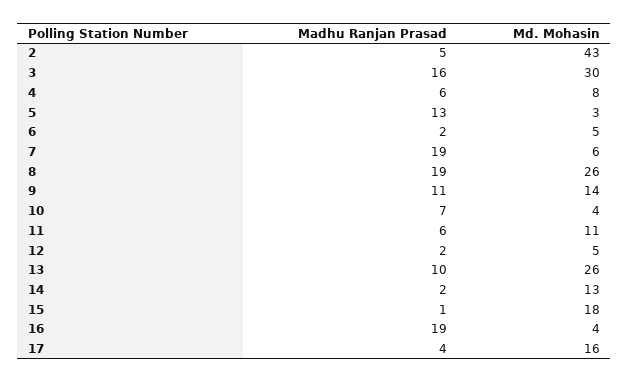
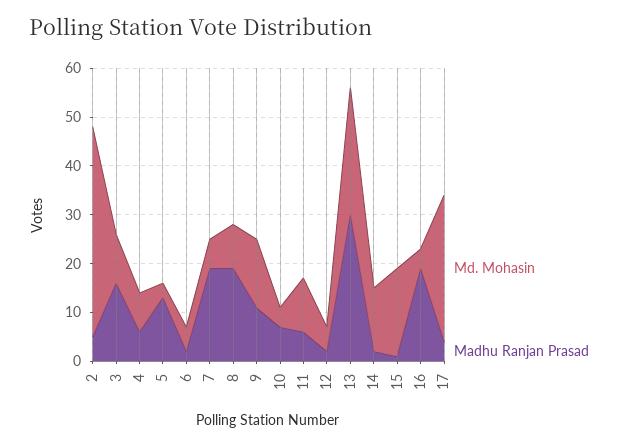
  {
    "Madhu Ranjan Prasad": {
      "2": 5,
      "3": 16,
      "4": 6,
      "5": 13,
      "6": 2,
      "7": 19,
      "8": 19,
      "9": 11,
      "10": 7,
      "11": 6,
      "12": 2,
-     "13": 10,
+     "13": 30,
      "14": 2,
      "15": 1,
      "16": 19,
      "17": 4
    },
    "Md. Mohasin": {
      "2": 43,
-     "3": 30,
+     "3": 10,
      "4": 8,
      "5": 3,
      "6": 5,
      "7": 6,
-     "8": 26,
+     "8": 10,
      "9": 14,
      "10": 4,
      "11": 11,
      "12": 5,
      "13": 26,
      "14": 13,
      "15": 18,
      "16": 4,
-     "17": 16
+     "17": 30
    }
  }

